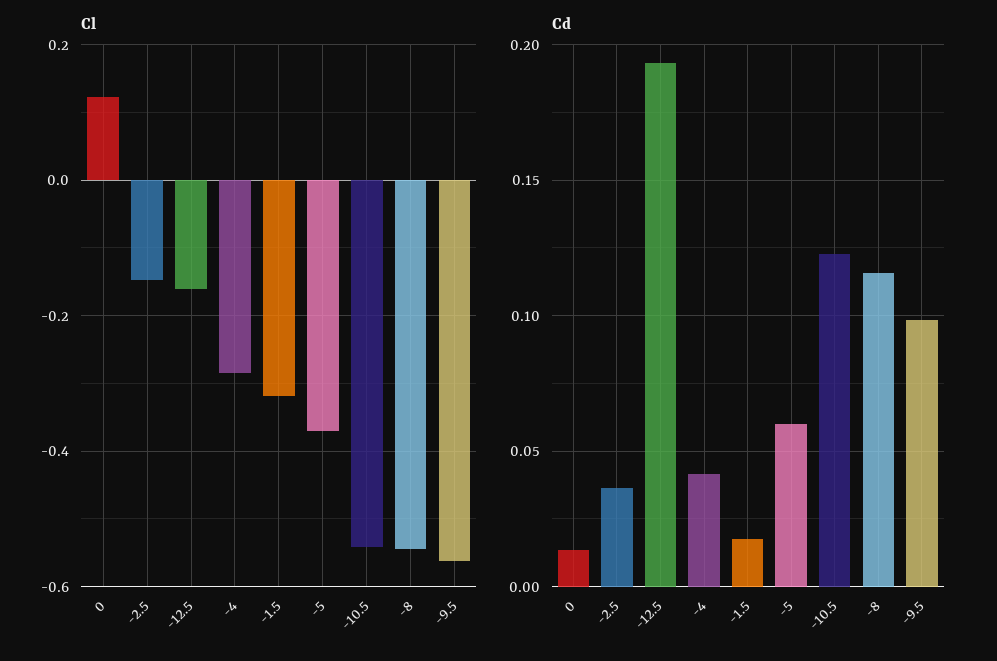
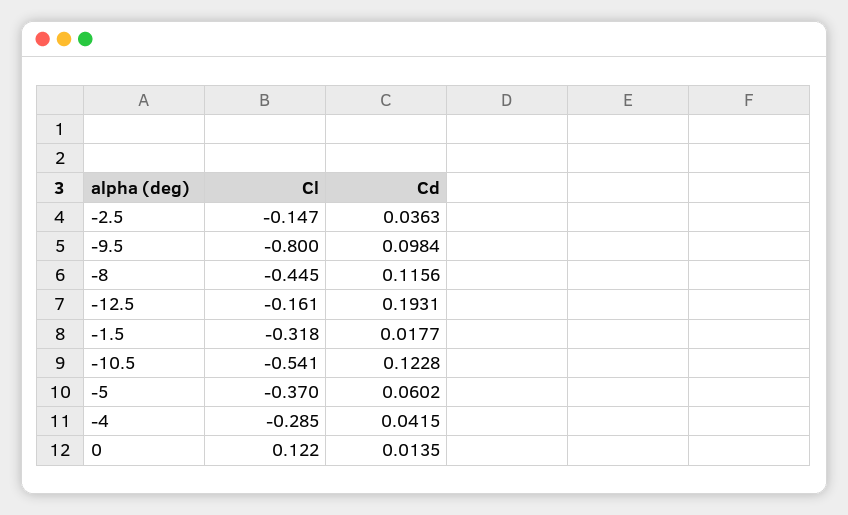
  {
    "Cl": {
      "0": 0.122,
      "-2.5": -0.147,
      "-12.5": -0.161,
      "-4": -0.285,
      "-1.5": -0.318,
      "-5": -0.37,
      "-10.5": -0.541,
-     "-8": -0.54,
+     "-8": -0.445,
-     "-9.5": -0.56
+     "-9.5": -0.8
    },
    "Cd": {
      "0": 0.0135,
      "-2.5": 0.0363,
      "-12.5": 0.1931,
      "-4": 0.0415,
      "-1.5": 0.0177,
      "-5": 0.0602,
      "-10.5": 0.1228,
      "-8": 0.1156,
      "-9.5": 0.0984
    }
  }

